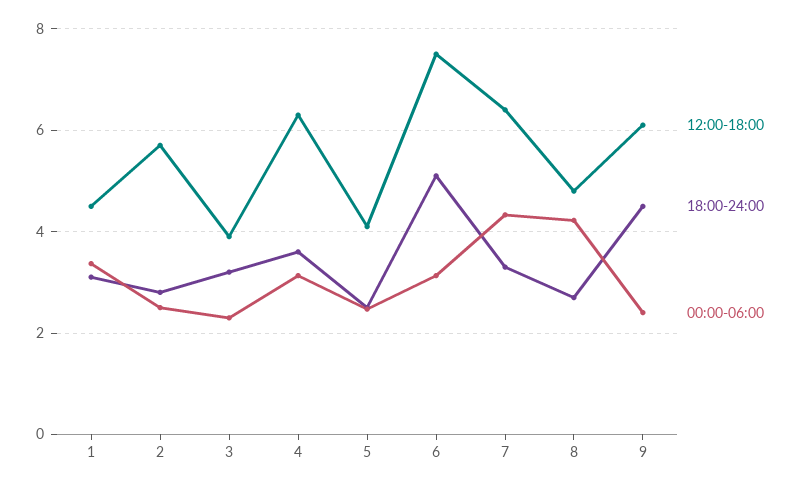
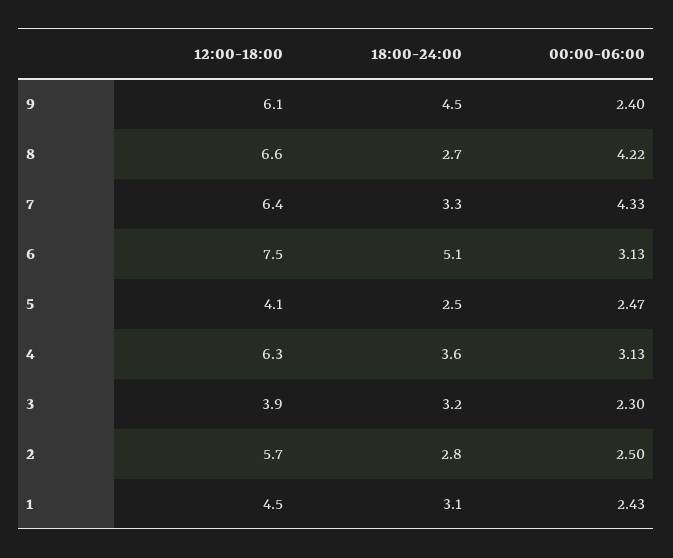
  {
    "12:00-18:00": {
      "1": 4.5,
      "2": 5.7,
      "3": 3.9,
      "4": 6.3,
      "5": 4.1,
      "6": 7.5,
      "7": 6.4,
-     "8": 4.8,
+     "8": 6.6,
      "9": 6.1
    },
    "18:00-24:00": {
      "1": 3.1,
      "2": 2.8,
      "3": 3.2,
      "4": 3.6,
      "5": 2.5,
      "6": 5.1,
      "7": 3.3,
      "8": 2.7,
      "9": 4.5
    },
    "00:00-06:00": {
-     "1": 3.4,
+     "1": 2.43,
      "2": 2.5,
      "3": 2.3,
      "4": 3.13,
      "5": 2.47,
      "6": 3.13,
      "7": 4.33,
      "8": 4.22,
      "9": 2.4
    }
  }

